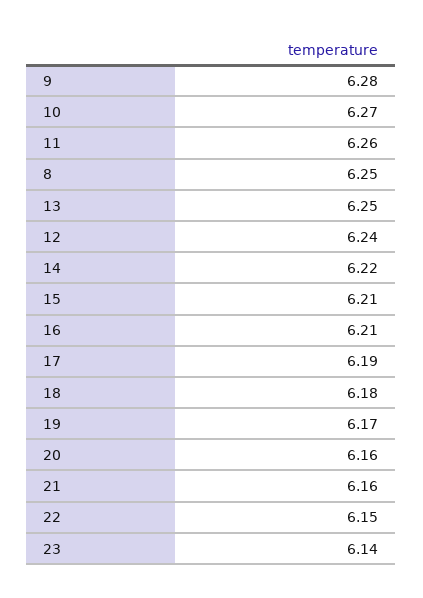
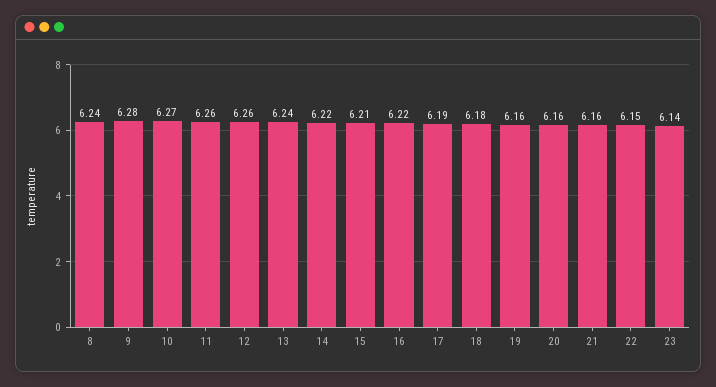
  {
    "9": 6.28,
    "10": 6.27,
    "11": 6.26,
-   "8": 6.25,
+   "8": 6.24,
-   "13": 6.25,
+   "13": 6.24,
-   "12": 6.24,
+   "12": 6.26,
    "14": 6.22,
    "15": 6.21,
-   "16": 6.21,
+   "16": 6.22,
    "17": 6.19,
    "18": 6.18,
-   "19": 6.17,
+   "19": 6.16,
    "20": 6.16,
    "21": 6.16,
    "22": 6.15,
    "23": 6.14
  }

